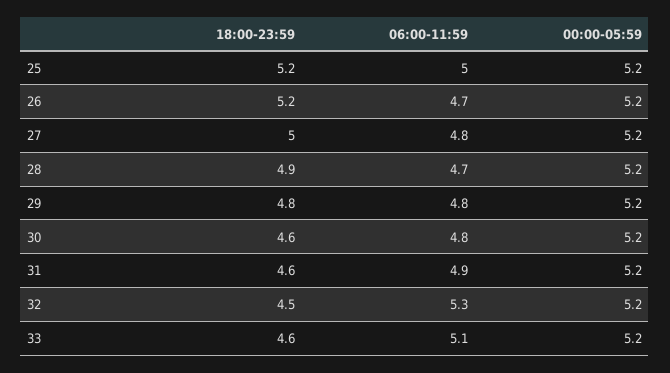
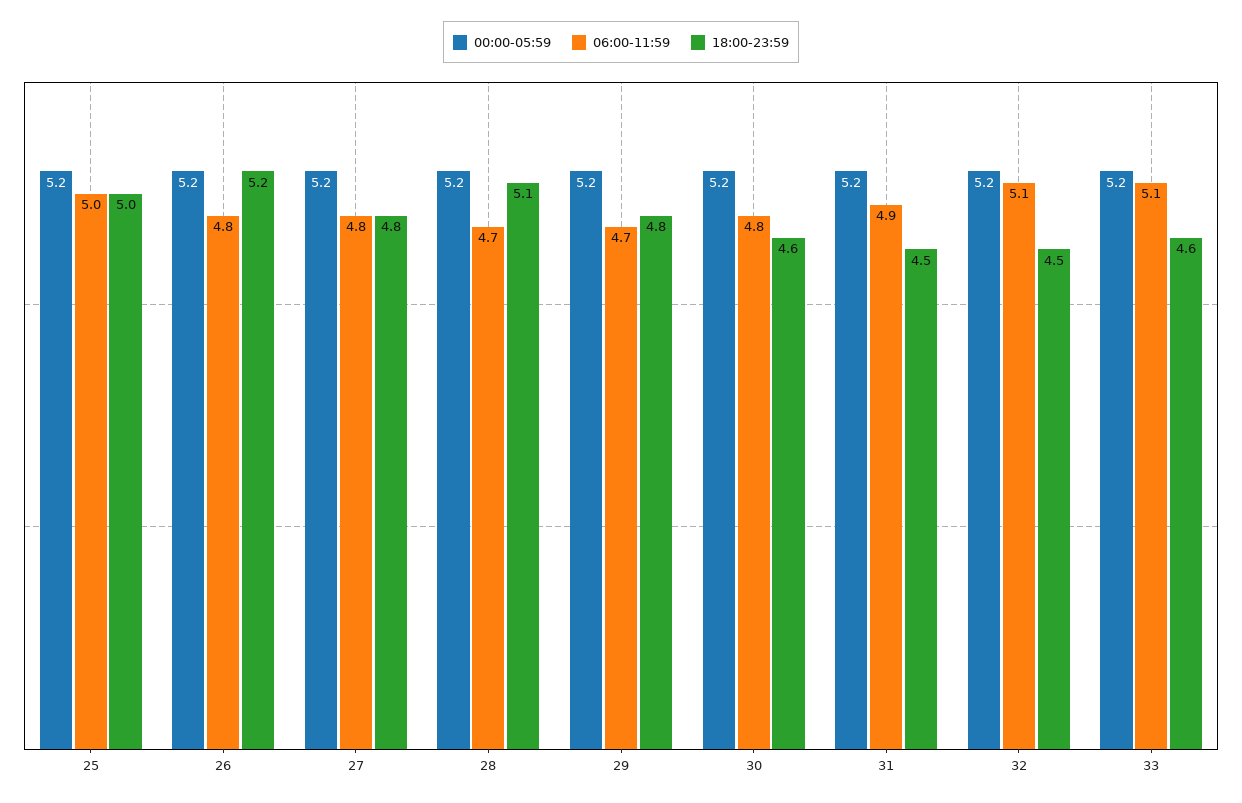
  {
    "18:00-23:59": {
-     "25": 5.2,
+     "25": 5,
      "26": 5.2,
-     "27": 5,
+     "27": 4.8,
-     "28": 4.9,
+     "28": 5.1,
      "29": 4.8,
      "30": 4.6,
-     "31": 4.6,
+     "31": 4.5,
      "32": 4.5,
      "33": 4.6
    },
    "06:00-11:59": {
      "25": 5,
-     "26": 4.7,
+     "26": 4.8,
      "27": 4.8,
      "28": 4.7,
-     "29": 4.8,
+     "29": 4.7,
      "30": 4.8,
      "31": 4.9,
-     "32": 5.3,
+     "32": 5.1,
      "33": 5.1
    },
    "00:00-05:59": {
      "25": 5.2,
      "26": 5.2,
      "27": 5.2,
      "28": 5.2,
      "29": 5.2,
      "30": 5.2,
      "31": 5.2,
      "32": 5.2,
      "33": 5.2
    }
  }

